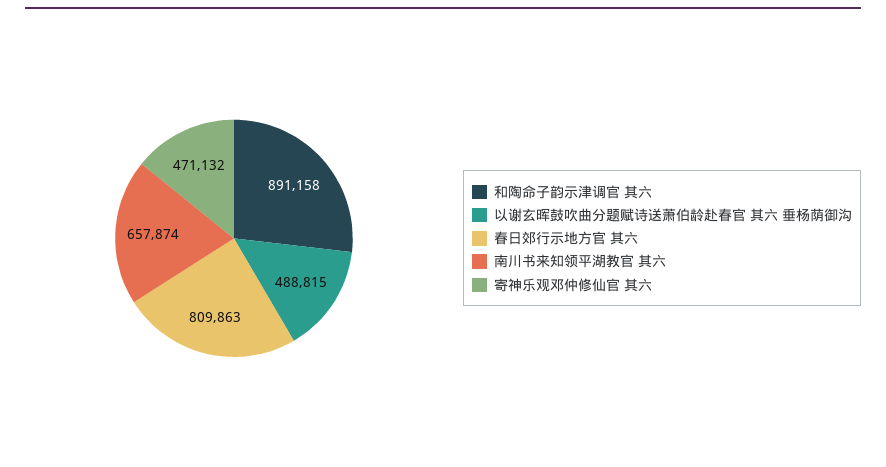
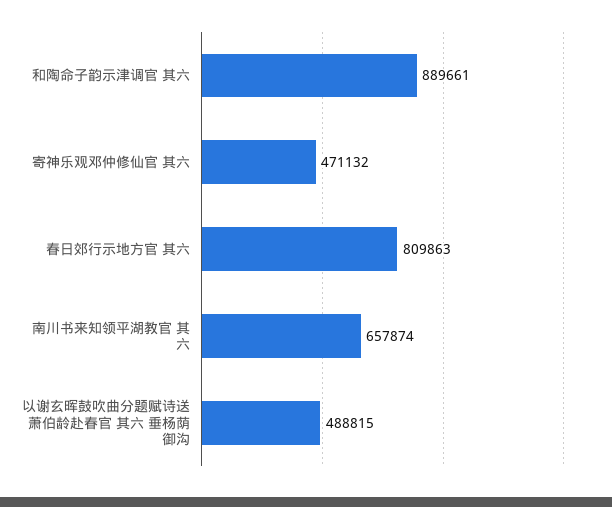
  {
-   "和陶命子韵示津调官 其六": 891158,
+   "和陶命子韵示津调官 其六": 889661,
    "以谢玄晖鼓吹曲分题赋诗送萧伯龄赴春官 其六 垂杨荫御沟": 488815,
    "春日郊行示地方官 其六": 809863,
    "南川书来知领平湖教官 其六": 657874,
    "寄神乐观邓仲修仙官 其六": 471132
  }

